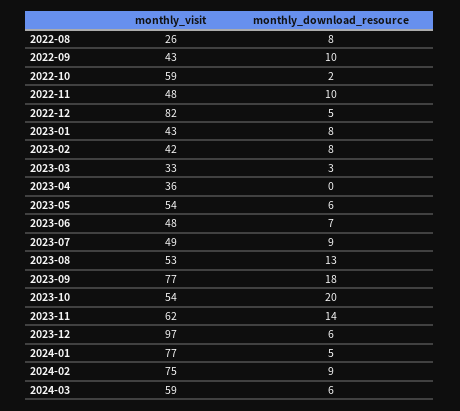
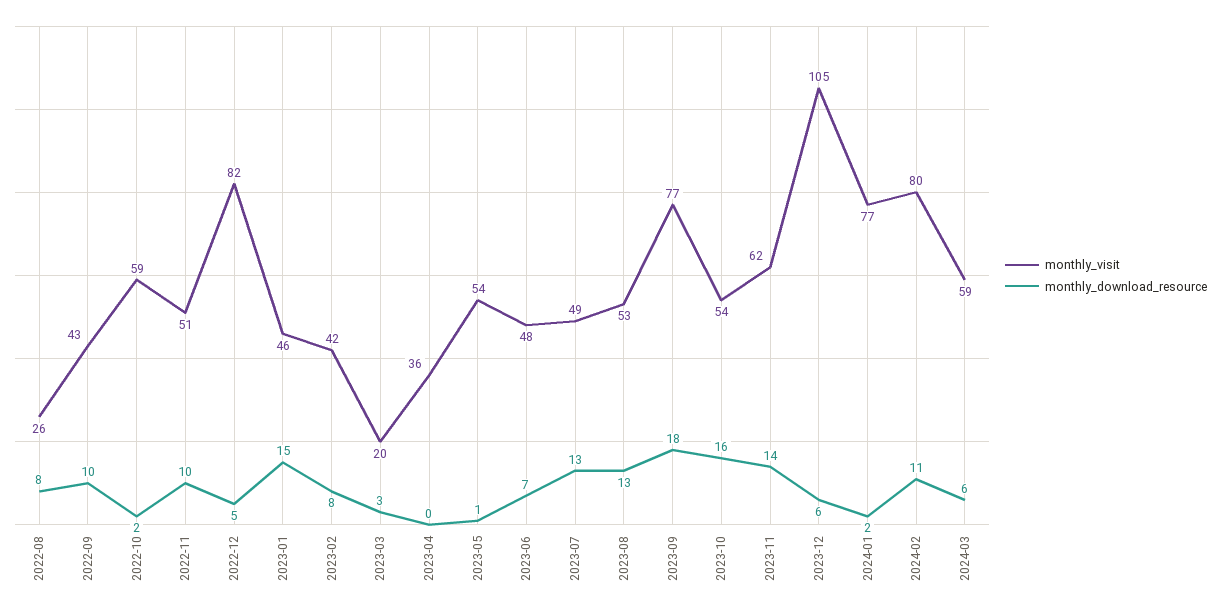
  {
    "monthly_visit": {
      "2022-08": 26,
      "2022-09": 43,
      "2022-10": 59,
-     "2022-11": 48,
+     "2022-11": 51,
      "2022-12": 82,
-     "2023-01": 43,
+     "2023-01": 46,
      "2023-02": 42,
-     "2023-03": 33,
+     "2023-03": 20,
      "2023-04": 36,
      "2023-05": 54,
      "2023-06": 48,
      "2023-07": 49,
      "2023-08": 53,
      "2023-09": 77,
      "2023-10": 54,
      "2023-11": 62,
-     "2023-12": 97,
+     "2023-12": 105,
      "2024-01": 77,
-     "2024-02": 75,
+     "2024-02": 80,
      "2024-03": 59
    },
    "monthly_download_resource": {
      "2022-08": 8,
      "2022-09": 10,
      "2022-10": 2,
      "2022-11": 10,
      "2022-12": 5,
-     "2023-01": 8,
+     "2023-01": 15,
      "2023-02": 8,
      "2023-03": 3,
      "2023-04": 0,
-     "2023-05": 6,
+     "2023-05": 1,
      "2023-06": 7,
-     "2023-07": 9,
+     "2023-07": 13,
      "2023-08": 13,
      "2023-09": 18,
-     "2023-10": 20,
+     "2023-10": 16,
      "2023-11": 14,
      "2023-12": 6,
-     "2024-01": 5,
+     "2024-01": 2,
-     "2024-02": 9,
+     "2024-02": 11,
      "2024-03": 6
    }
  }

